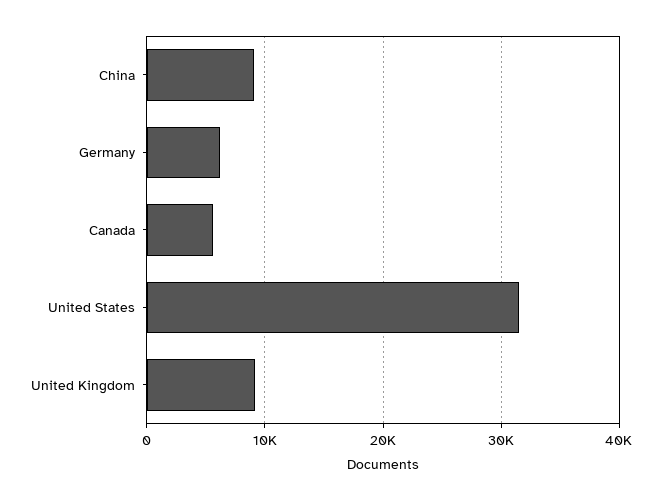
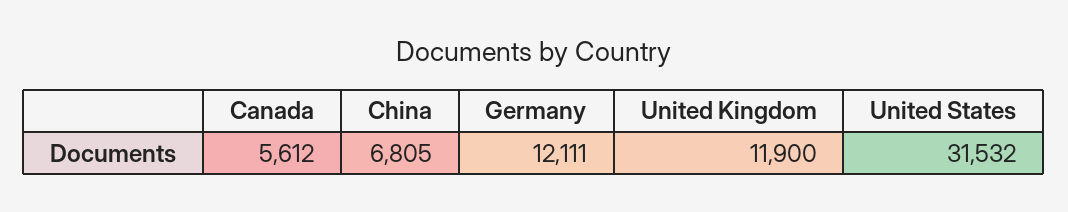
  {
-   "China": 9000,
+   "China": 6805,
-   "Germany": 6000,
+   "Germany": 12111,
    "Canada": 5612,
    "United States": 31532,
-   "United Kingdom": 9000
+   "United Kingdom": 11900
  }

